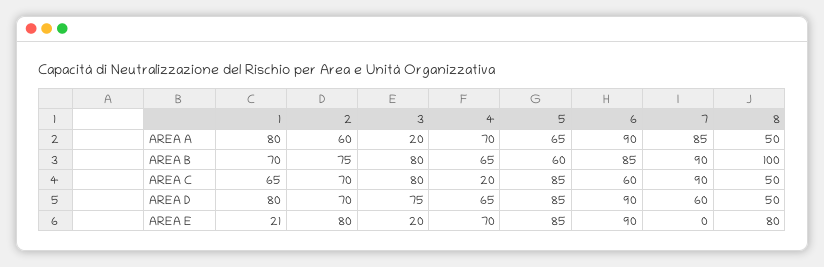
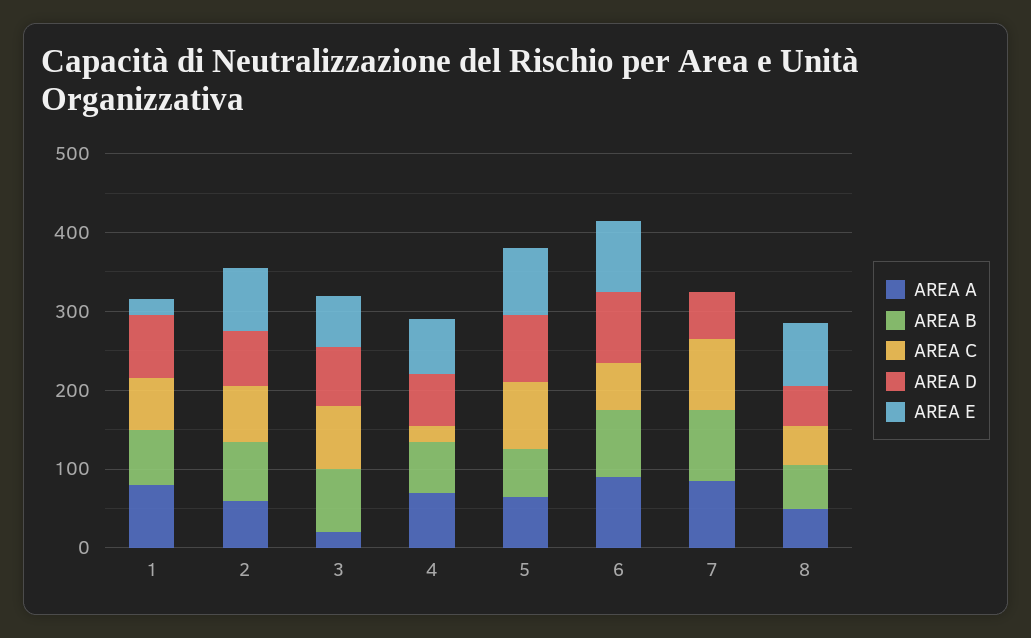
  {
    "AREA A": {
      "1": 80,
      "2": 60,
      "3": 20,
      "4": 70,
      "5": 65,
      "6": 90,
      "7": 85,
      "8": 50
    },
    "AREA B": {
      "1": 70,
      "2": 75,
      "3": 80,
      "4": 65,
      "5": 60,
      "6": 85,
      "7": 90,
-     "8": 100
+     "8": 60
    },
    "AREA C": {
      "1": 65,
      "2": 70,
      "3": 80,
      "4": 20,
      "5": 85,
      "6": 60,
      "7": 90,
      "8": 50
    },
    "AREA D": {
      "1": 80,
      "2": 70,
      "3": 75,
      "4": 65,
      "5": 85,
      "6": 90,
      "7": 60,
      "8": 50
    },
    "AREA E": {
      "1": 21,
      "2": 80,
-     "3": 20,
+     "3": 60,
      "4": 70,
      "5": 85,
      "6": 90,
      "7": 0,
      "8": 80
    }
  }

